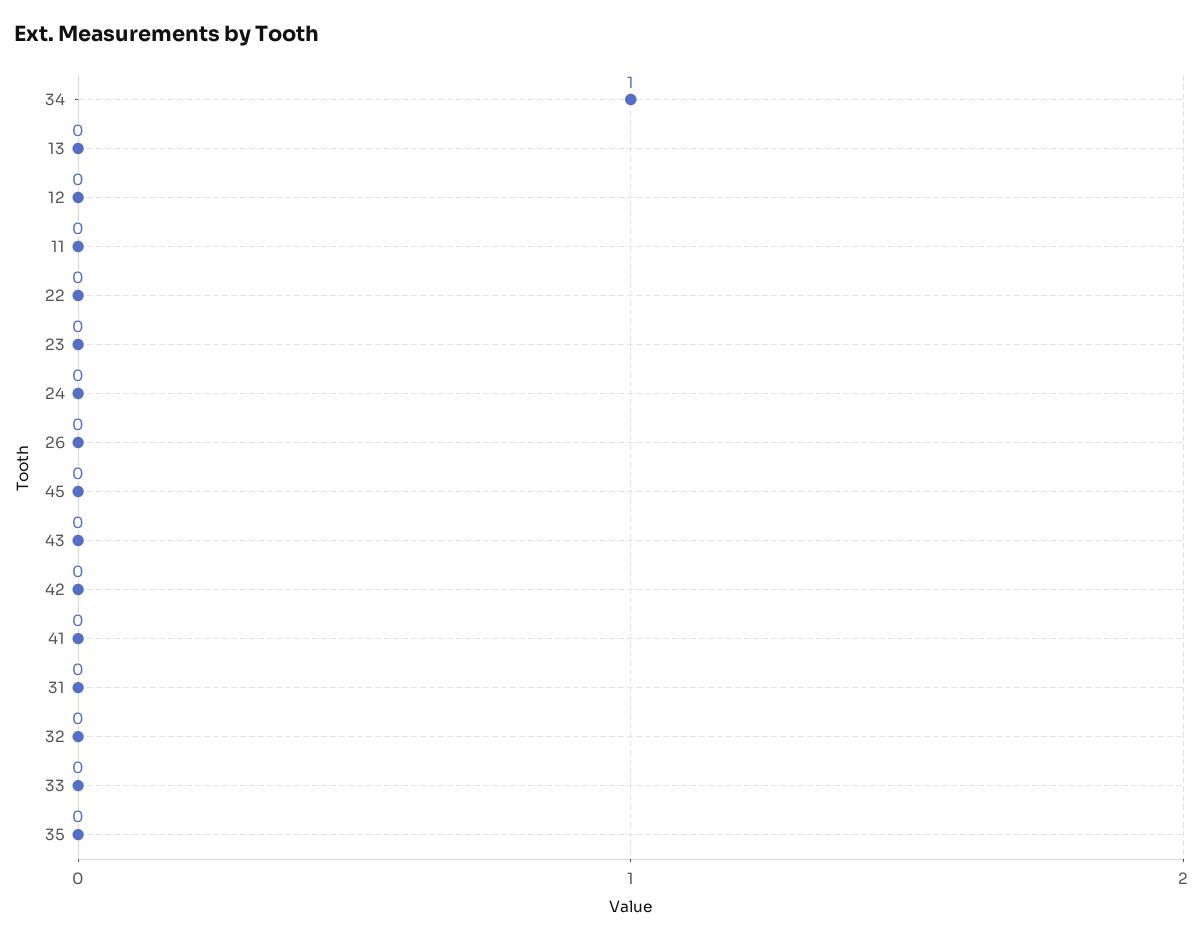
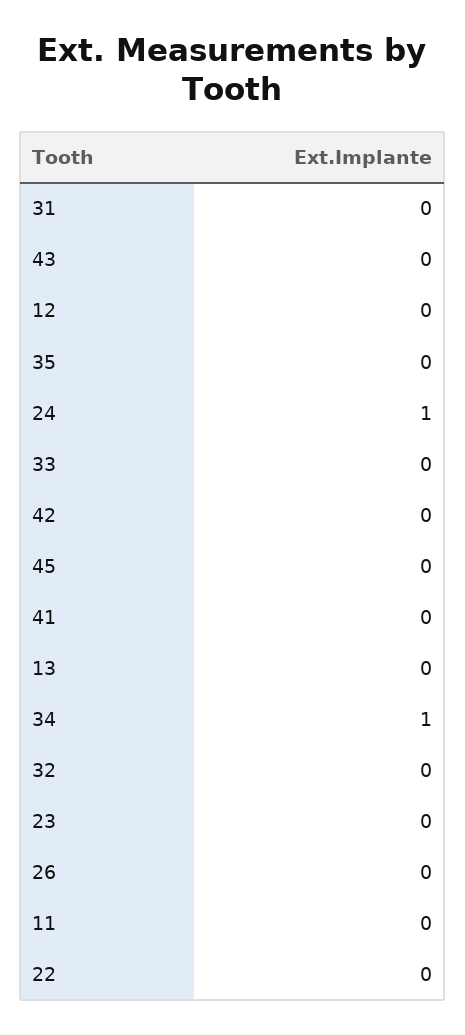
  {
    "34": 1,
    "13": 0,
    "12": 0,
    "11": 0,
    "22": 0,
    "23": 0,
-   "24": 0,
+   "24": 1,
    "26": 0,
    "45": 0,
    "43": 0,
    "42": 0,
    "41": 0,
    "31": 0,
    "32": 0,
    "33": 0,
    "35": 0
  }

